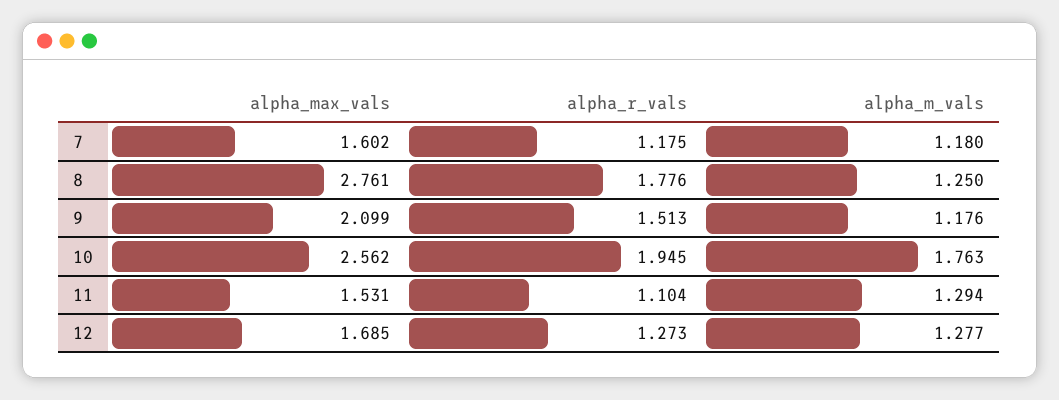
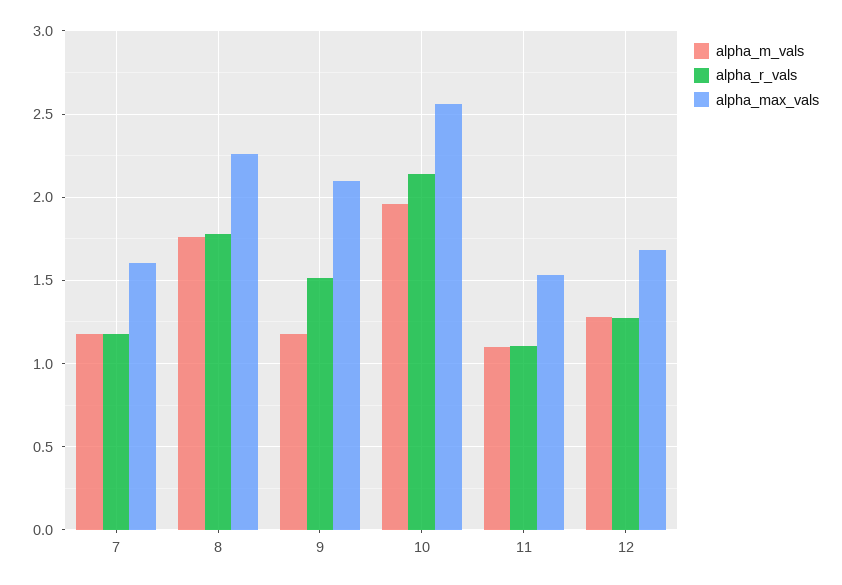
  {
    "alpha_max_vals": {
      "7": 1.602,
-     "8": 2.761,
+     "8": 2.25,
      "9": 2.099,
      "10": 2.562,
      "11": 1.531,
      "12": 1.685
    },
    "alpha_r_vals": {
      "7": 1.175,
      "8": 1.776,
      "9": 1.513,
-     "10": 1.945,
+     "10": 2.15,
      "11": 1.104,
      "12": 1.273
    },
    "alpha_m_vals": {
      "7": 1.18,
-     "8": 1.25,
+     "8": 1.75,
      "9": 1.176,
-     "10": 1.763,
+     "10": 1.95,
-     "11": 1.294,
+     "11": 1.1,
      "12": 1.277
    }
  }

